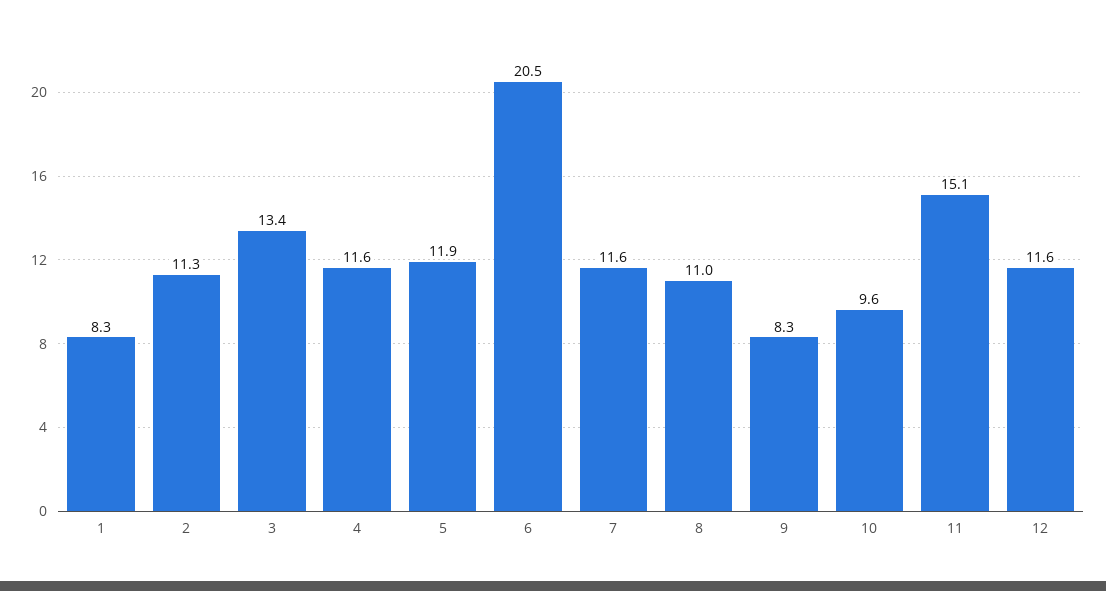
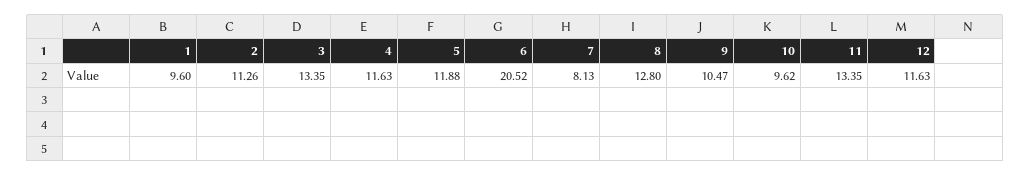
  {
-   "1": 8.3,
+   "1": 9.6,
    "2": 11.26,
    "3": 13.35,
    "4": 11.63,
    "5": 11.88,
    "6": 20.52,
-   "7": 11.6,
+   "7": 8.13,
-   "8": 11,
+   "8": 12.8,
-   "9": 8.3,
+   "9": 10.47,
    "10": 9.62,
-   "11": 15.1,
+   "11": 13.35,
    "12": 11.63
  }

